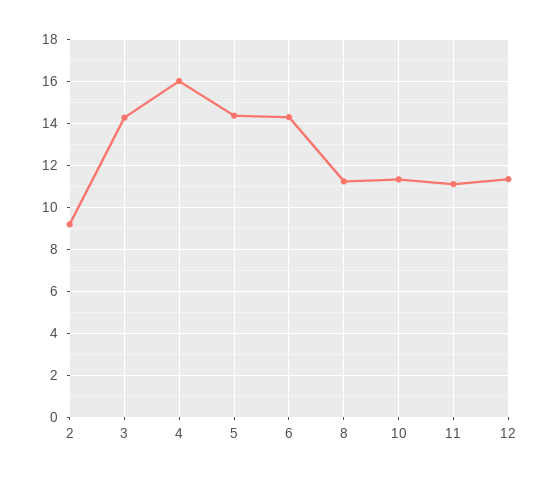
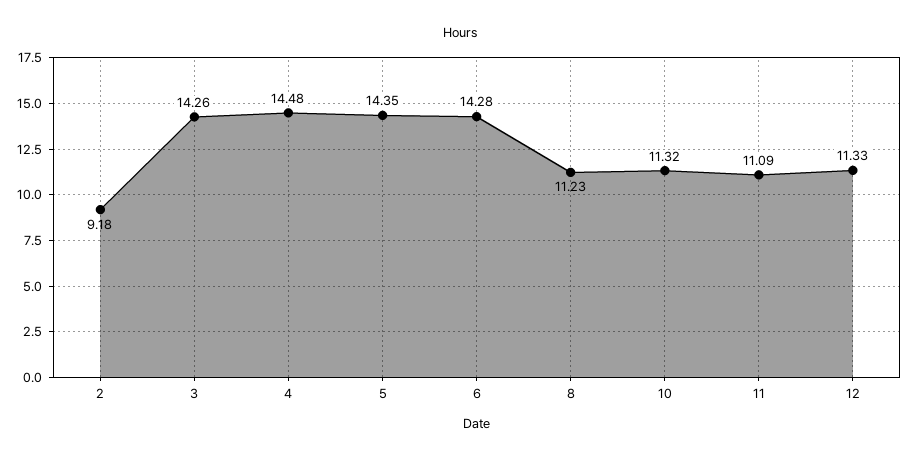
  {
    "2": 9.18,
    "3": 14.26,
-   "4": 16,
+   "4": 14.48,
    "5": 14.35,
    "6": 14.28,
    "8": 11.23,
    "10": 11.32,
    "11": 11.09,
    "12": 11.33
  }

